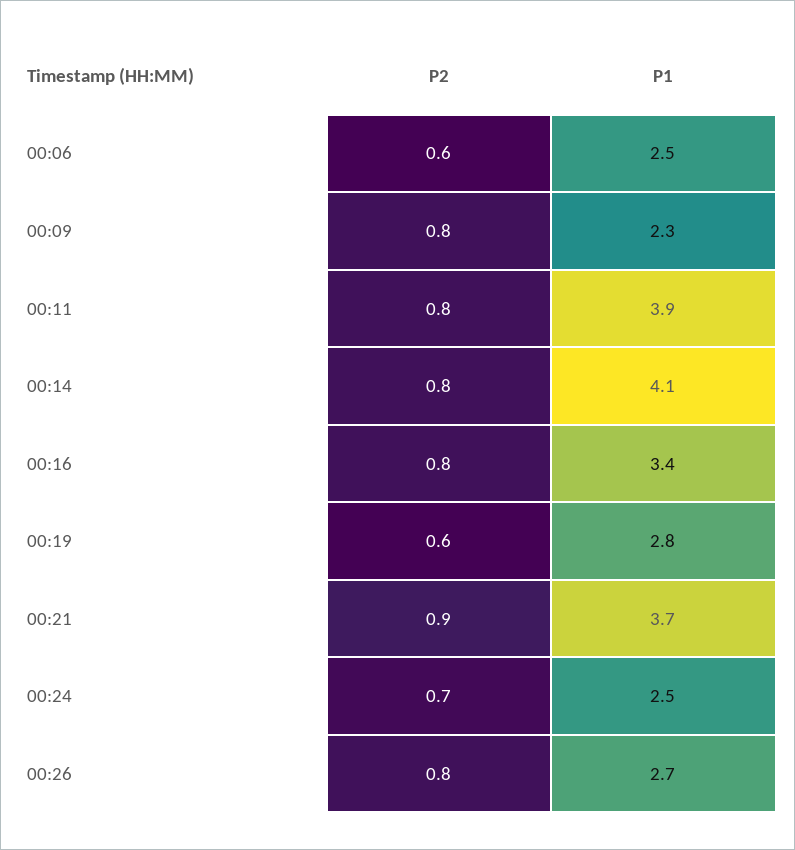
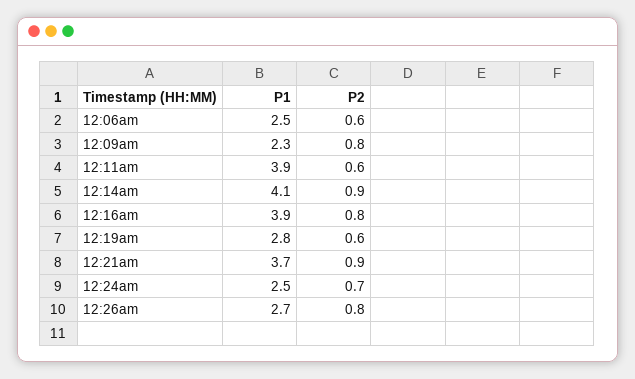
  {
    "P2": {
      "00:06": 0.6,
      "00:09": 0.8,
-     "00:11": 0.8,
+     "00:11": 0.6,
-     "00:14": 0.8,
+     "00:14": 0.9,
      "00:16": 0.8,
      "00:19": 0.6,
      "00:21": 0.9,
      "00:24": 0.7,
      "00:26": 0.8
    },
    "P1": {
      "00:06": 2.5,
      "00:09": 2.3,
      "00:11": 3.9,
      "00:14": 4.1,
-     "00:16": 3.4,
+     "00:16": 3.9,
      "00:19": 2.8,
      "00:21": 3.7,
      "00:24": 2.5,
      "00:26": 2.7
    }
  }

